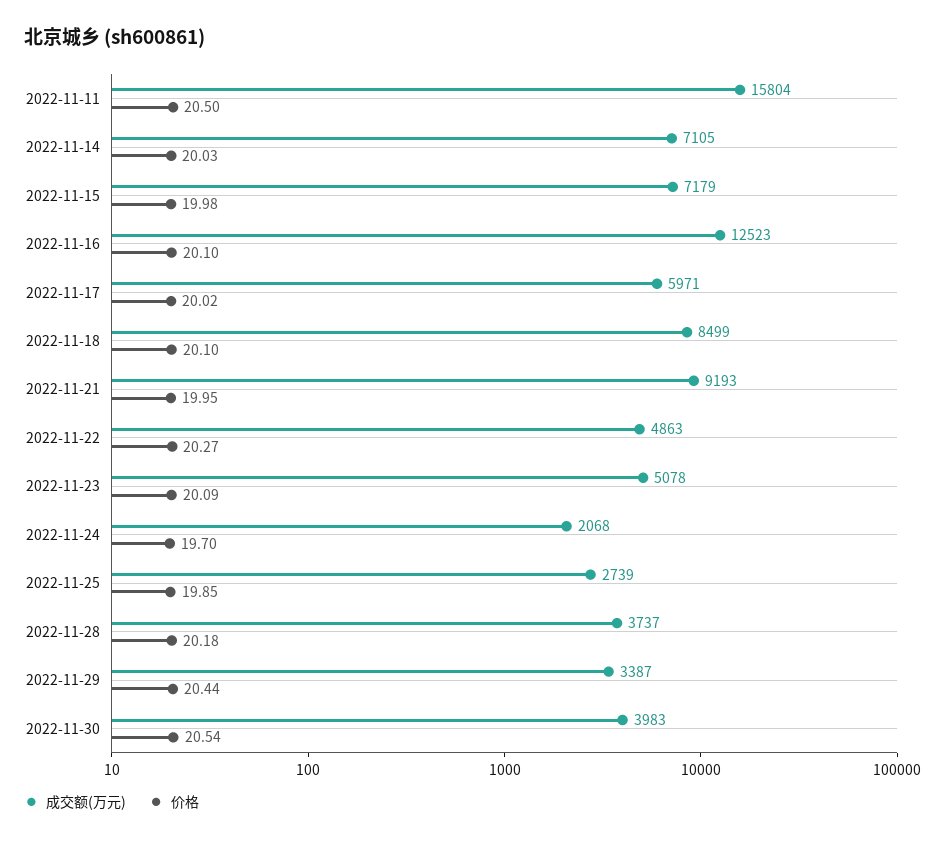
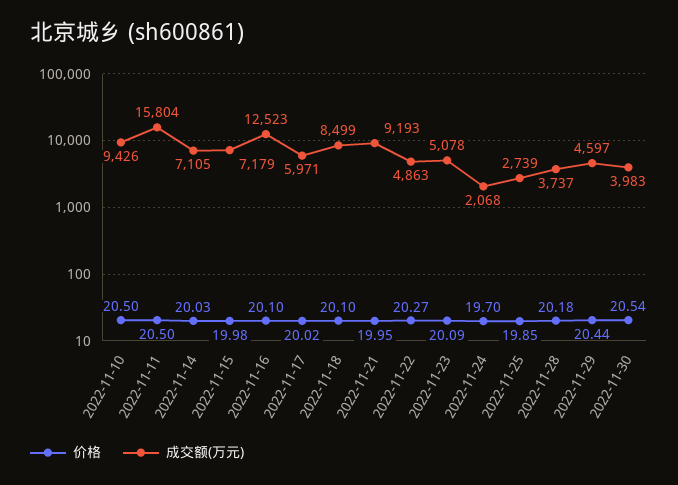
  {
    "成交额(万元)": {
      "2022-11-11": 15804,
      "2022-11-14": 7105,
      "2022-11-15": 7179,
      "2022-11-16": 12523,
      "2022-11-17": 5971,
      "2022-11-18": 8499,
      "2022-11-21": 9193,
      "2022-11-22": 4863,
      "2022-11-23": 5078,
      "2022-11-24": 2068,
      "2022-11-25": 2739,
      "2022-11-28": 3737,
-     "2022-11-29": 3387,
+     "2022-11-29": 4597,
-     "2022-11-30": 3983
+     "2022-11-30": 3983,
+     "2022-11-10": 9426
    },
    "价格": {
      "2022-11-11": 20.5,
      "2022-11-14": 20.03,
      "2022-11-15": 19.98,
      "2022-11-16": 20.1,
      "2022-11-17": 20.02,
      "2022-11-18": 20.1,
      "2022-11-21": 19.95,
      "2022-11-22": 20.27,
      "2022-11-23": 20.09,
      "2022-11-24": 19.7,
      "2022-11-25": 19.85,
      "2022-11-28": 20.18,
      "2022-11-29": 20.44,
-     "2022-11-30": 20.54
+     "2022-11-30": 20.54,
+     "2022-11-10": 20.5
    }
  }

